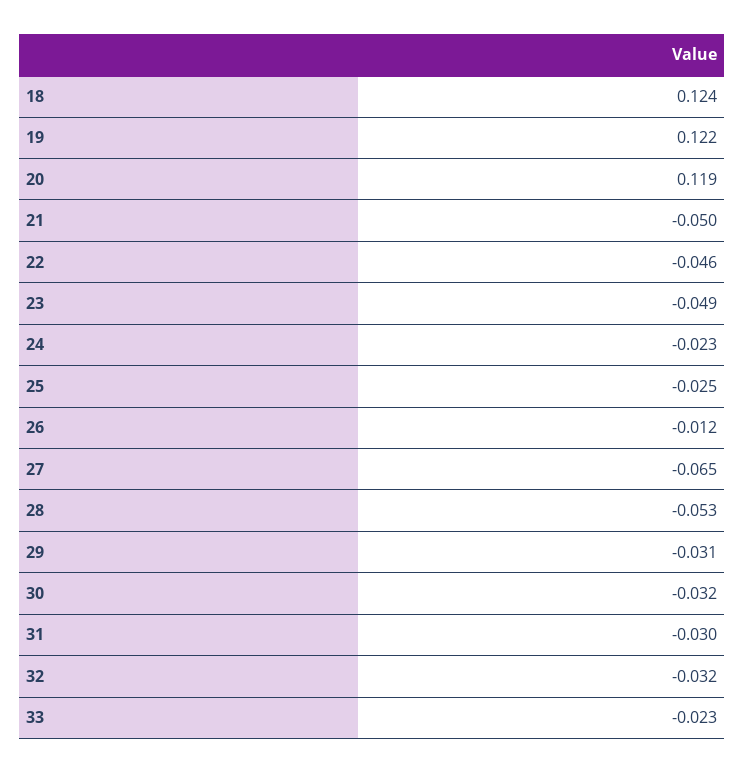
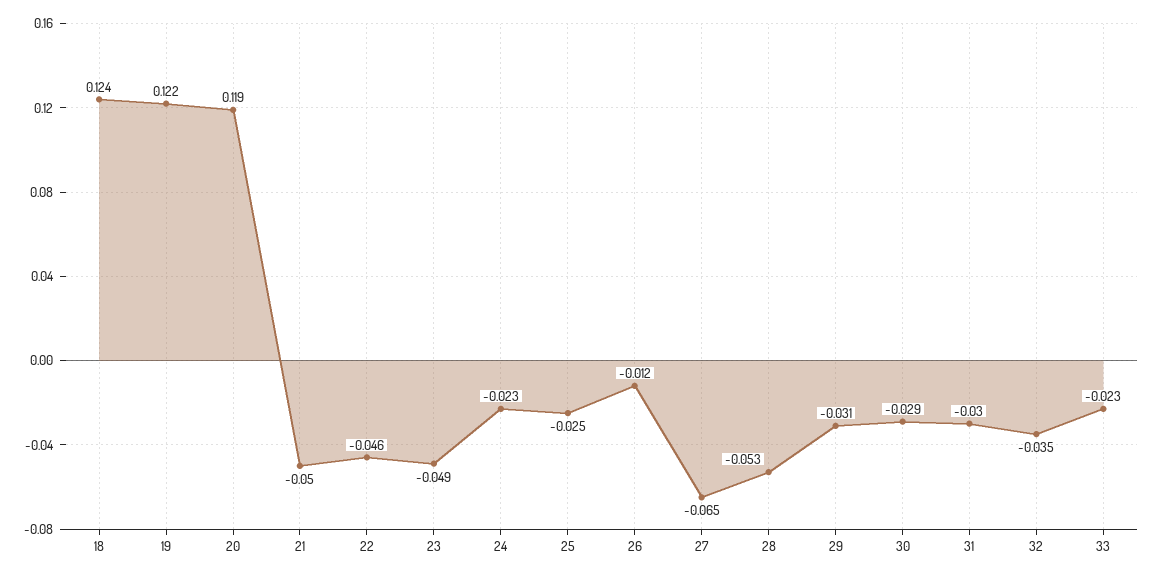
  {
    "18": 0.124,
    "19": 0.122,
    "20": 0.119,
    "21": -0.05,
    "22": -0.046,
    "23": -0.049,
    "24": -0.023,
    "25": -0.025,
    "26": -0.012,
    "27": -0.065,
    "28": -0.053,
    "29": -0.031,
-   "30": -0.032,
+   "30": -0.029,
    "31": -0.03,
-   "32": -0.032,
+   "32": -0.035,
    "33": -0.023
  }

